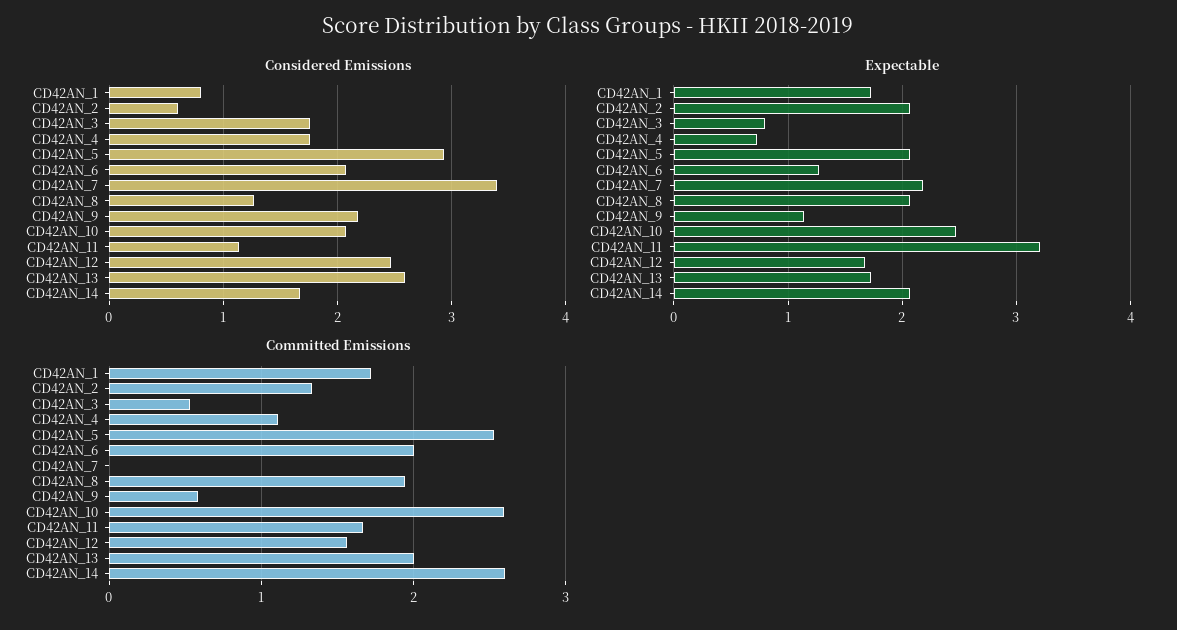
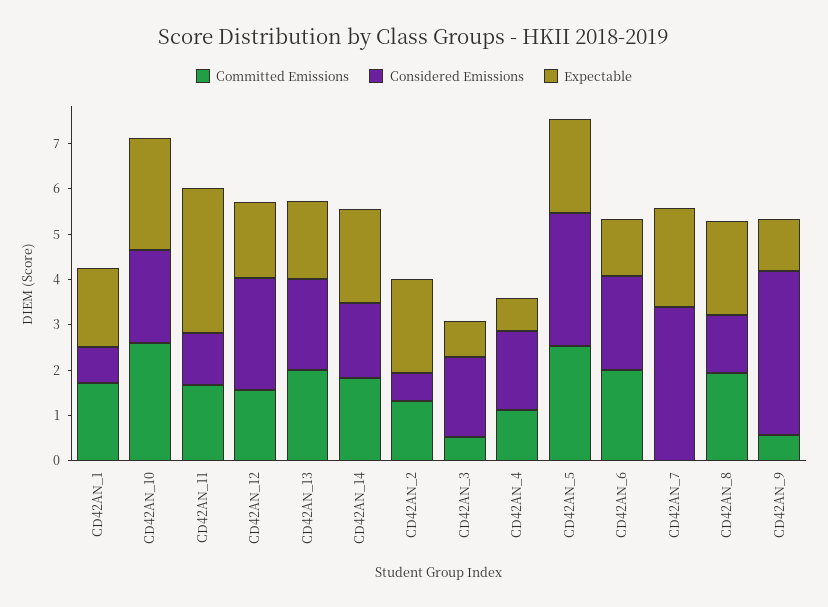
  {
    "Considered Emissions": {
      "CD42AN_1": 0.8,
      "CD42AN_2": 0.6,
      "CD42AN_3": 1.8,
      "CD42AN_4": 1.8,
      "CD42AN_5": 2.9,
      "CD42AN_6": 2.1,
      "CD42AN_7": 3.4,
      "CD42AN_8": 1.3,
-     "CD42AN_9": 2.2,
+     "CD42AN_9": 3.6,
      "CD42AN_10": 2.1,
      "CD42AN_11": 1.1,
      "CD42AN_12": 2.5,
-     "CD42AN_13": 2.6,
+     "CD42AN_13": 2,
      "CD42AN_14": 1.7
    },
    "Expectable": {
      "CD42AN_1": 1.7,
      "CD42AN_2": 2.1,
      "CD42AN_3": 0.8,
      "CD42AN_4": 0.7,
      "CD42AN_5": 2.1,
      "CD42AN_6": 1.3,
      "CD42AN_7": 2.2,
      "CD42AN_8": 2.1,
      "CD42AN_9": 1.1,
      "CD42AN_10": 2.5,
      "CD42AN_11": 3.2,
      "CD42AN_12": 1.7,
      "CD42AN_13": 1.7,
      "CD42AN_14": 2.1
    },
    "Committed Emissions": {
      "CD42AN_1": 1.7,
      "CD42AN_2": 1.3,
      "CD42AN_3": 0.5,
      "CD42AN_4": 1.1,
      "CD42AN_5": 2.5,
      "CD42AN_6": 2,
      "CD42AN_7": 0,
      "CD42AN_8": 1.9,
      "CD42AN_9": 0.6,
      "CD42AN_10": 2.6,
      "CD42AN_11": 1.7,
      "CD42AN_12": 1.6,
      "CD42AN_13": 2,
-     "CD42AN_14": 2.6
+     "CD42AN_14": 1.8
    }
  }

